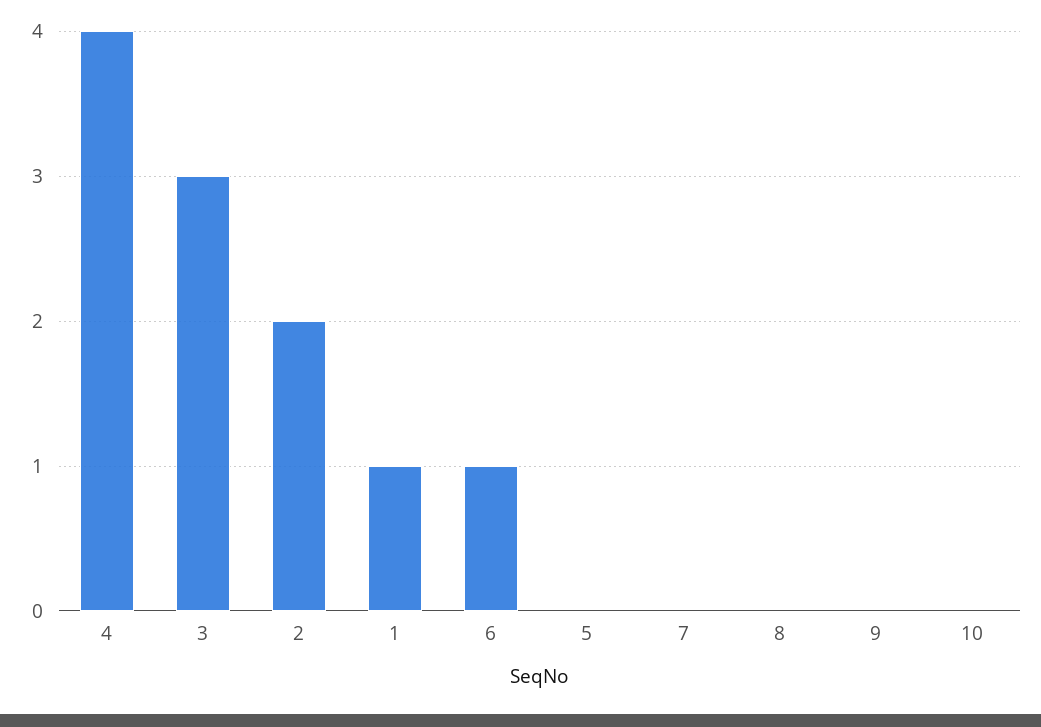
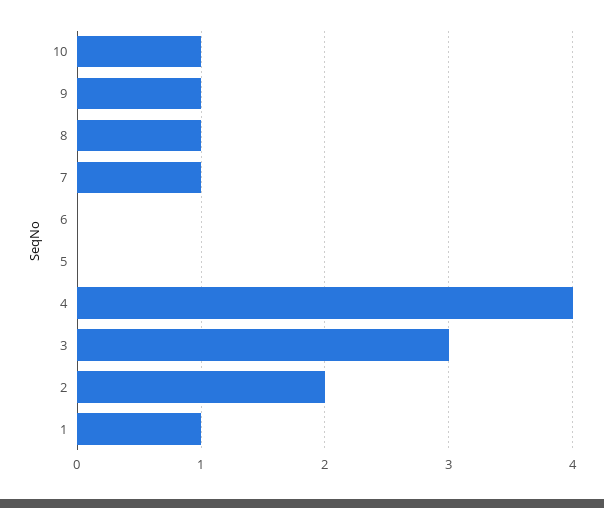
  {
    "4": 4,
    "3": 3,
    "2": 2,
    "1": 1,
-   "6": 1,
+   "6": 0,
    "5": 0,
-   "7": 0,
+   "7": 1,
-   "8": 0,
+   "8": 1,
-   "9": 0,
+   "9": 1,
-   "10": 0
+   "10": 1
  }

